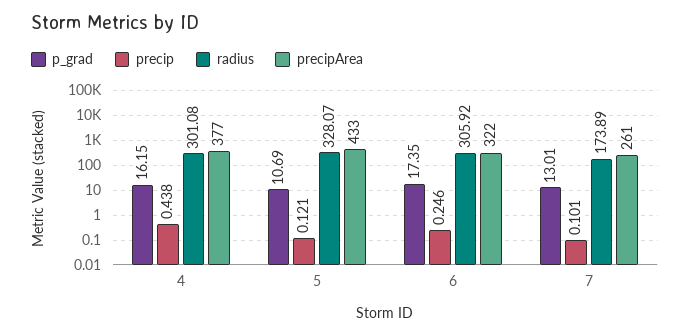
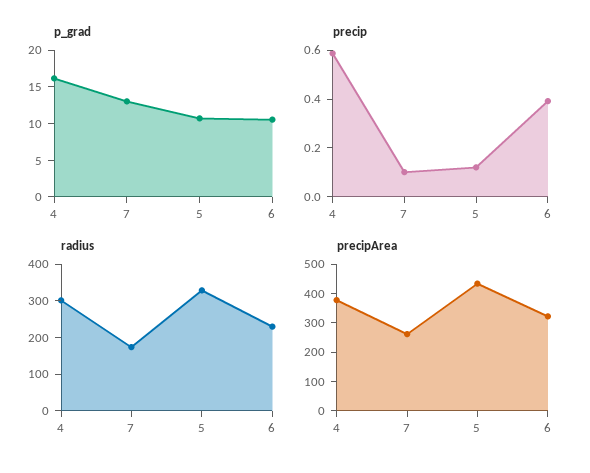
  {
    "p_grad": {
      "4": 16.15,
      "5": 10.69,
-     "6": 17.35,
+     "6": 10,
      "7": 13.01
    },
    "precip": {
-     "4": 0.438,
+     "4": 0.6,
      "5": 0.121,
-     "6": 0.246,
+     "6": 0.4,
      "7": 0.101
    },
    "radius": {
      "4": 301.08,
      "5": 328.07,
-     "6": 305.92,
+     "6": 225,
      "7": 173.89
    },
    "precipArea": {
      "4": 377,
      "5": 433,
      "6": 322,
      "7": 261
    }
  }

